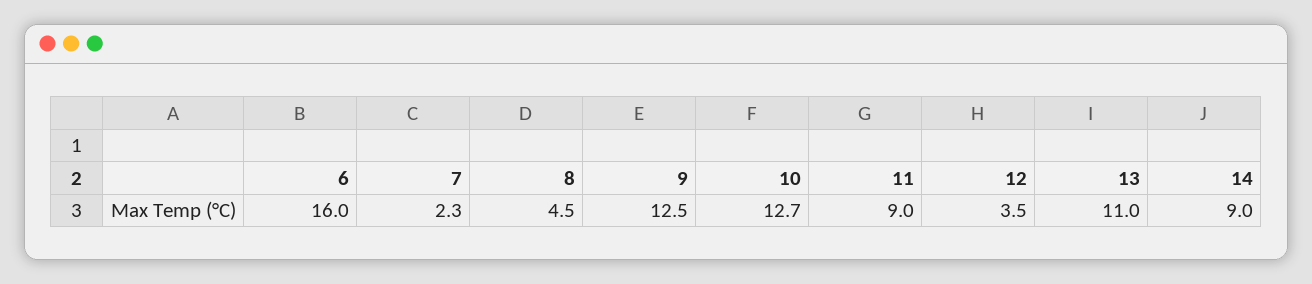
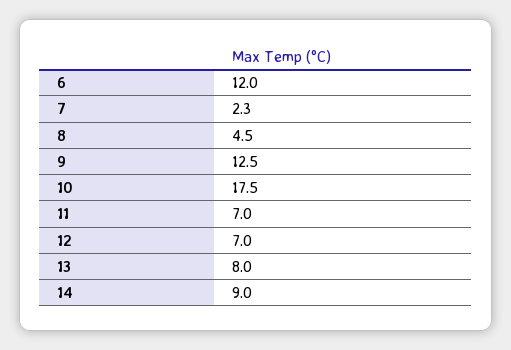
  {
-   "6": 16,
+   "6": 12,
    "7": 2.3,
    "8": 4.5,
    "9": 12.5,
-   "10": 12.7,
+   "10": 17.5,
-   "11": 9,
+   "11": 7,
-   "12": 3.5,
+   "12": 7,
-   "13": 11,
+   "13": 8,
    "14": 9
  }

